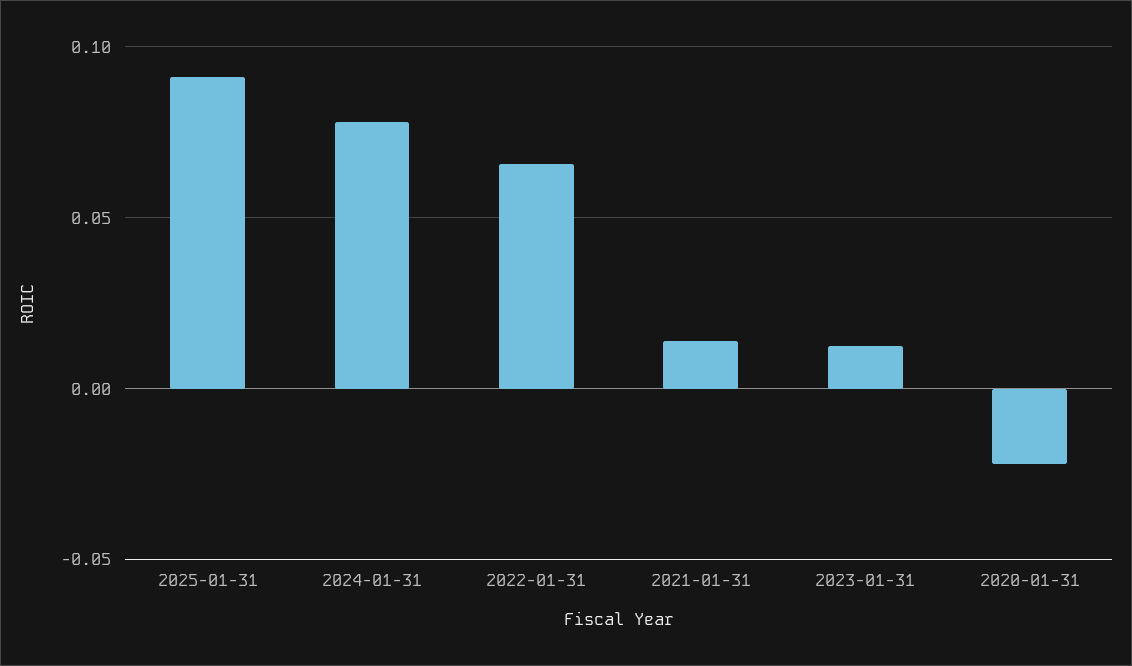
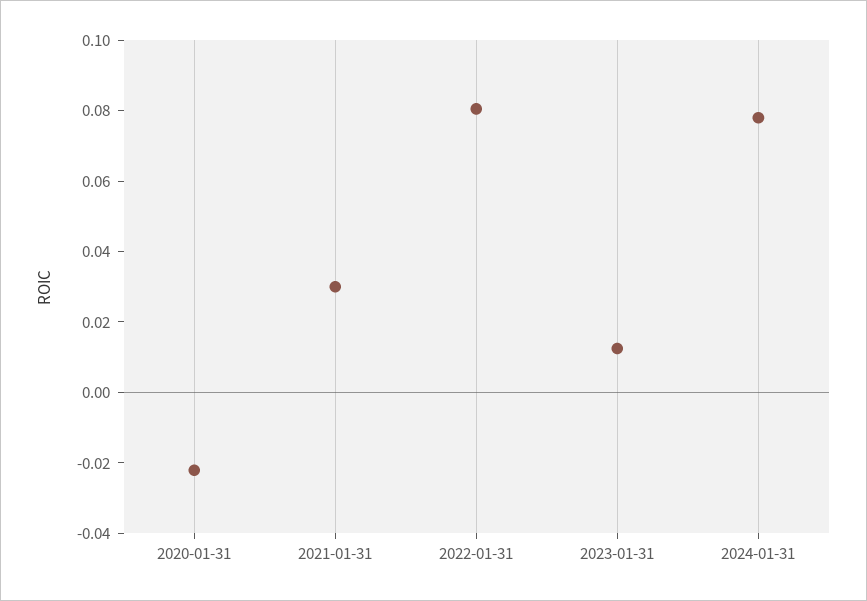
  {
-   "2025-01-31": 0.09,
    "2024-01-31": 0.08,
-   "2022-01-31": 0.065,
+   "2022-01-31": 0.08,
-   "2021-01-31": 0.015,
+   "2021-01-31": 0.03,
    "2023-01-31": 0.015,
    "2020-01-31": -0.02
  }

